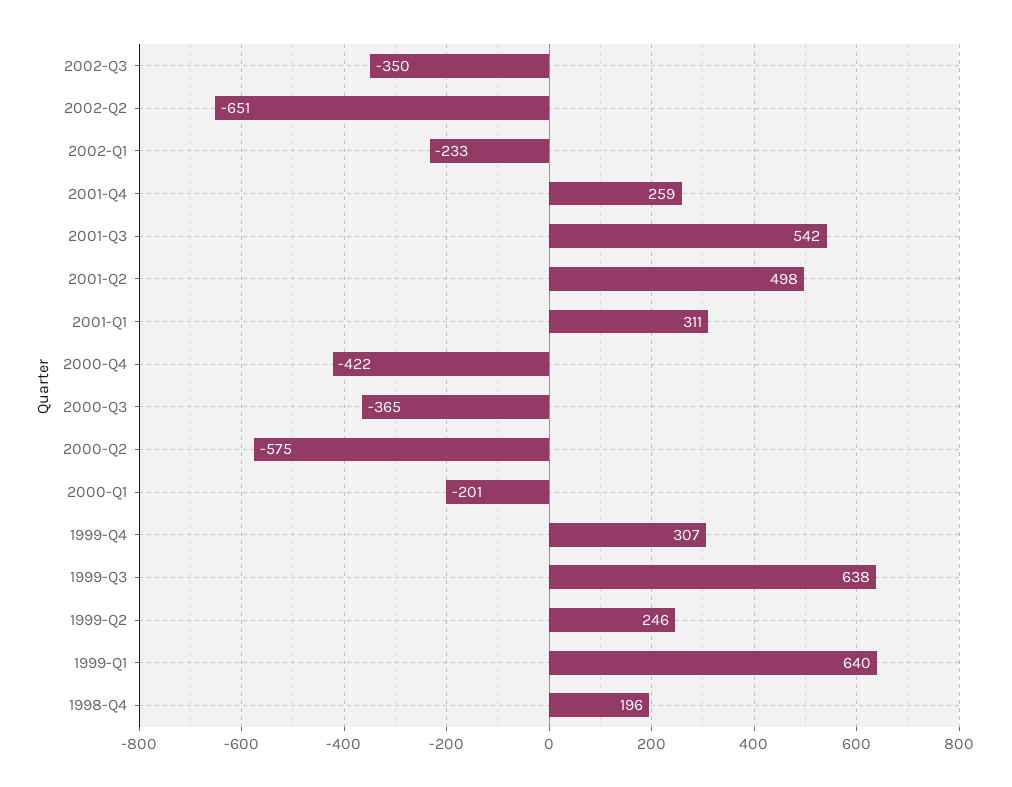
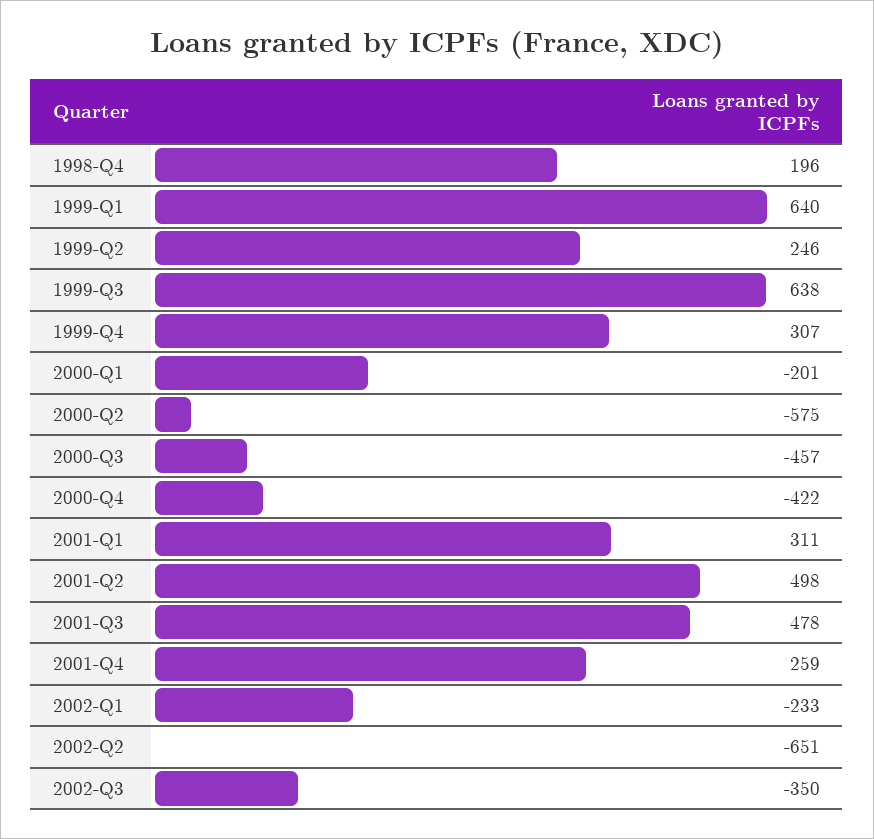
  {
    "2002-Q3": -350,
    "2002-Q2": -651,
    "2002-Q1": -233,
    "2001-Q4": 259,
-   "2001-Q3": 542,
+   "2001-Q3": 478,
    "2001-Q2": 498,
    "2001-Q1": 311,
    "2000-Q4": -422,
-   "2000-Q3": -365,
+   "2000-Q3": -457,
    "2000-Q2": -575,
    "2000-Q1": -201,
    "1999-Q4": 307,
    "1999-Q3": 638,
    "1999-Q2": 246,
    "1999-Q1": 640,
    "1998-Q4": 196
  }

